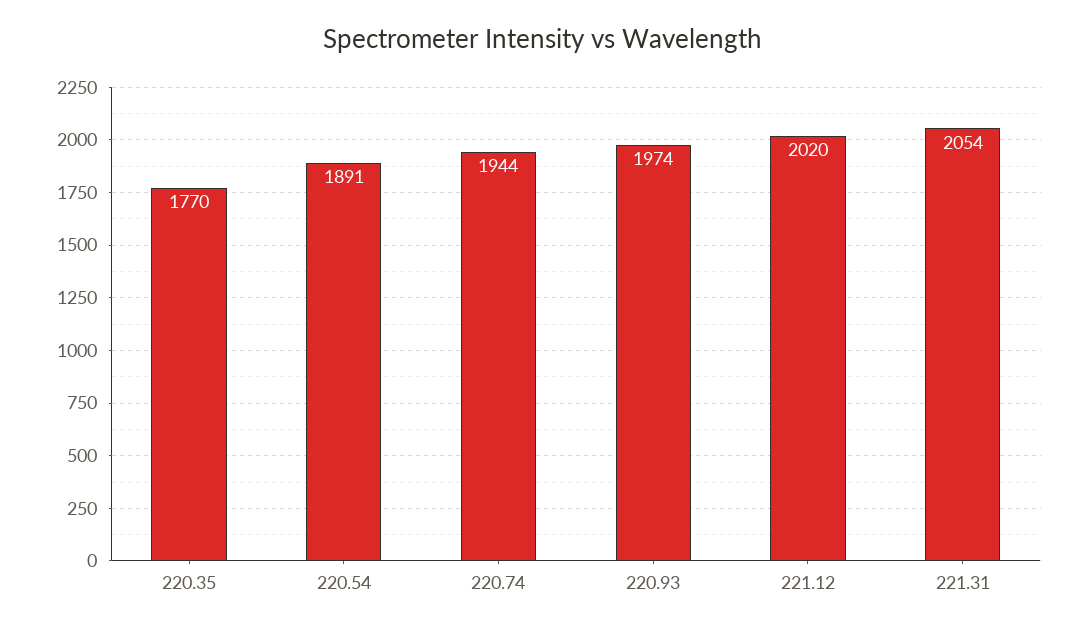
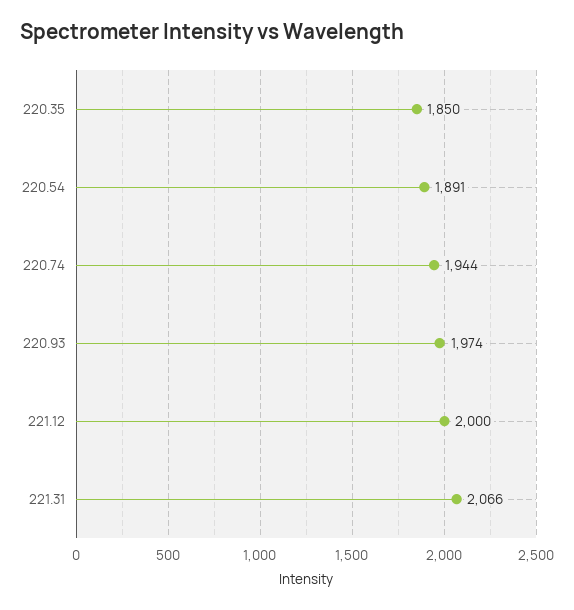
  {
-   "220.35": 1770,
+   "220.35": 1850,
    "220.54": 1891,
    "220.74": 1944,
    "220.93": 1974,
-   "221.12": 2020,
+   "221.12": 2000,
-   "221.31": 2054
+   "221.31": 2066
  }

